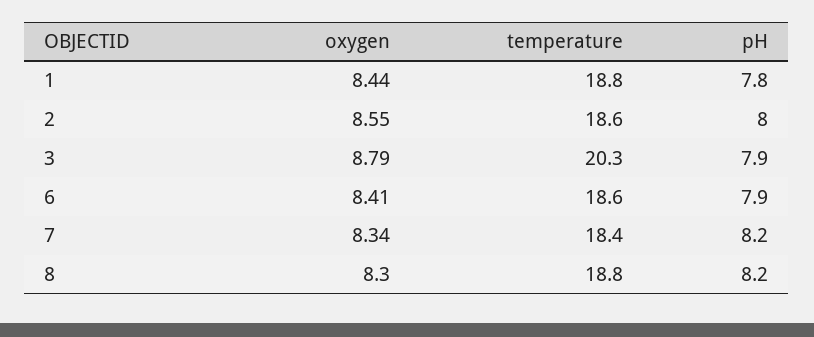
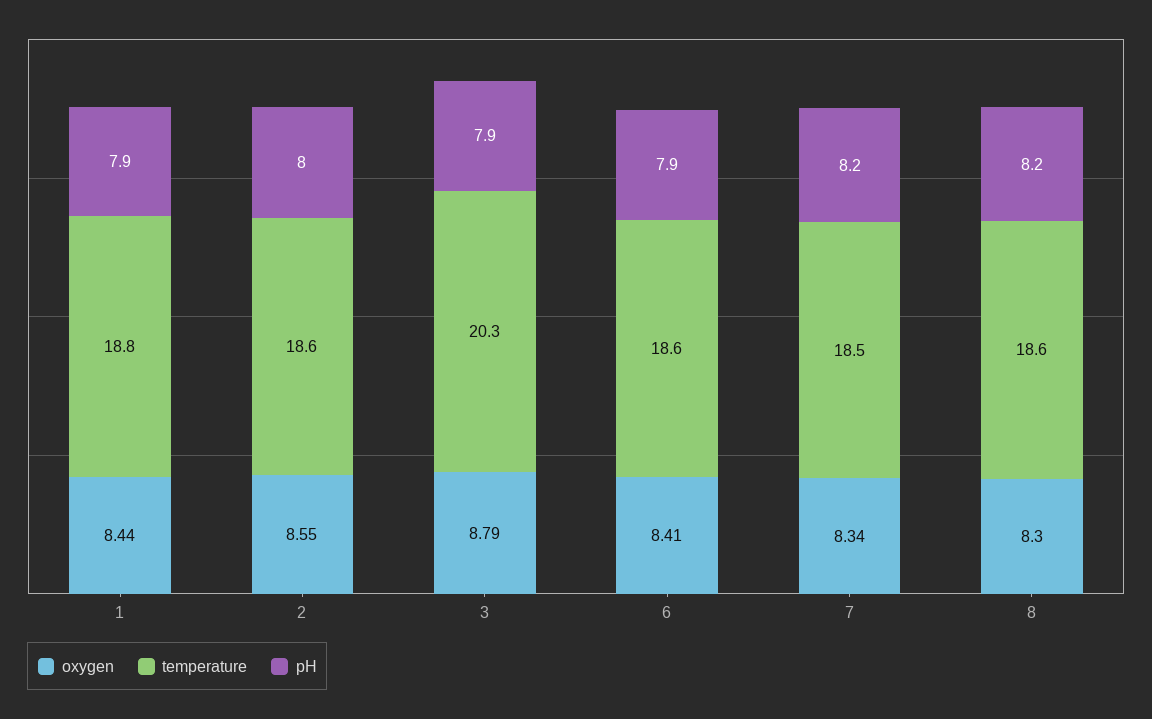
  {
    "oxygen": {
      "1": 8.44,
      "2": 8.55,
      "3": 8.79,
      "6": 8.41,
      "7": 8.34,
      "8": 8.3
    },
    "temperature": {
      "1": 18.8,
      "2": 18.6,
      "3": 20.3,
      "6": 18.6,
-     "7": 18.4,
+     "7": 18.5,
-     "8": 18.8
+     "8": 18.6
    },
    "pH": {
-     "1": 7.8,
+     "1": 7.9,
      "2": 8,
      "3": 7.9,
      "6": 7.9,
      "7": 8.2,
      "8": 8.2
    }
  }

